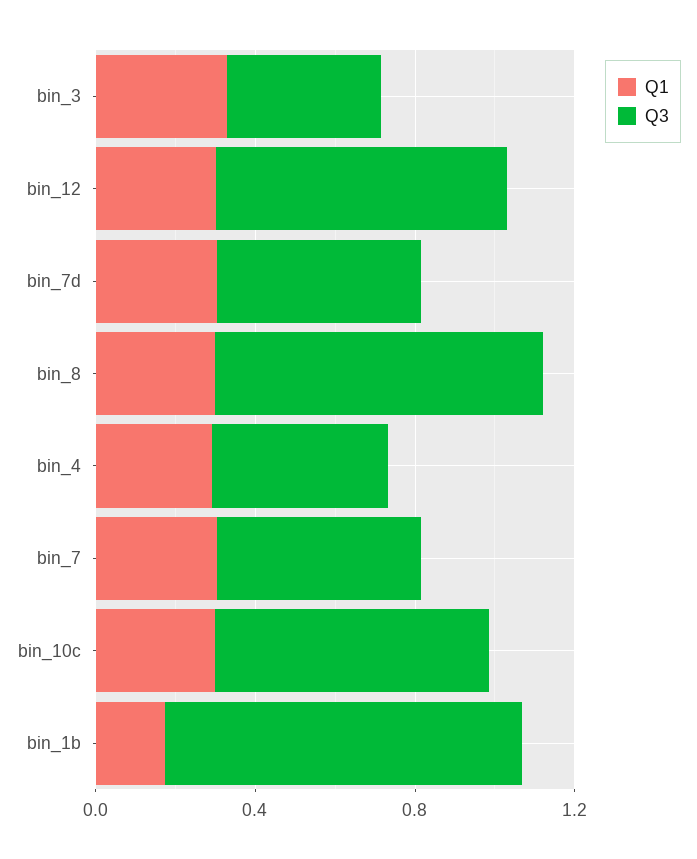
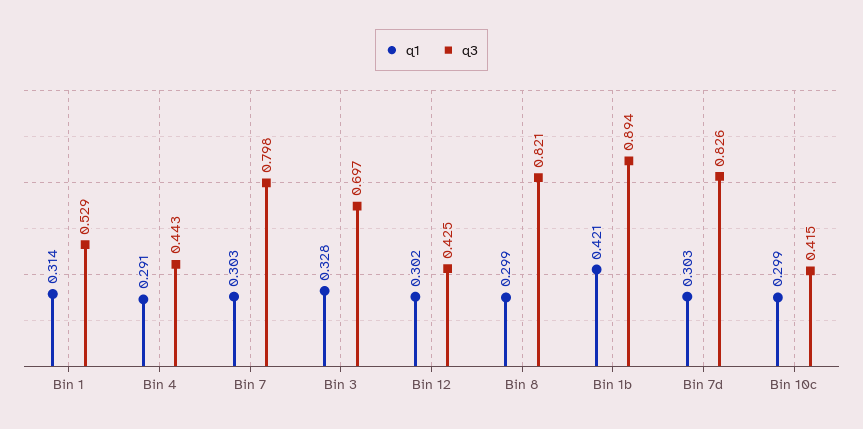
  {
    "Q1": {
      "bin_3": 0.328,
      "bin_12": 0.302,
      "bin_7d": 0.303,
      "bin_8": 0.299,
      "bin_4": 0.291,
      "bin_7": 0.303,
      "bin_10c": 0.299,
-     "bin_1b": 0.2
+     "bin_1b": 0.421,
+     "Bin 1": 0.314
    },
    "Q3": {
-     "bin_3": 0.4,
+     "bin_3": 0.697,
-     "bin_12": 0.7,
+     "bin_12": 0.425,
-     "bin_7d": 0.5,
+     "bin_7d": 0.826,
      "bin_8": 0.821,
      "bin_4": 0.443,
-     "bin_7": 0.5,
+     "bin_7": 0.798,
-     "bin_10c": 0.7,
+     "bin_10c": 0.415,
-     "bin_1b": 0.894
+     "bin_1b": 0.894,
+     "Bin 1": 0.529
    }
  }

